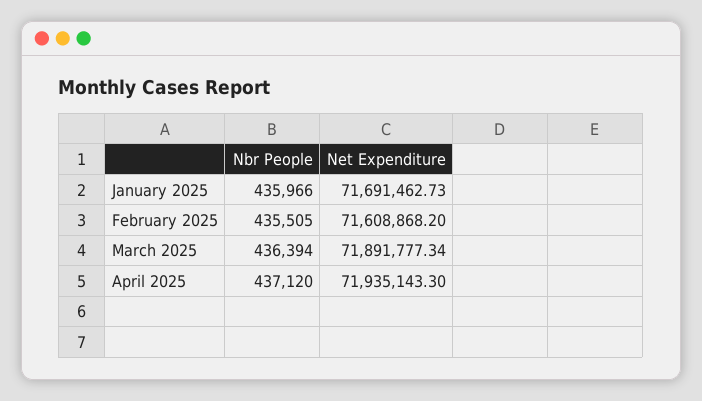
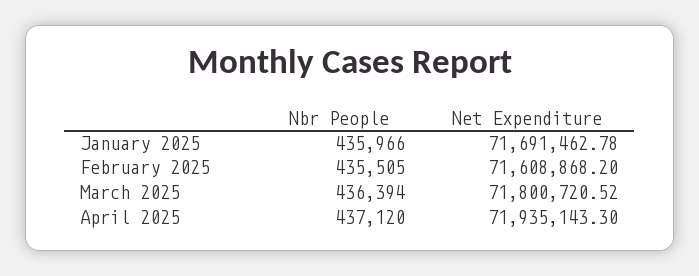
  {
    "Nbr People": {
      "January 2025": 435966,
      "February 2025": 435505,
      "March 2025": 436394,
      "April 2025": 437120
    },
    "Net Expenditure": {
-     "January 2025": 71691462.73,
+     "January 2025": 71691462.78,
      "February 2025": 71608868.2,
-     "March 2025": 71891777.34,
+     "March 2025": 71800720.52,
      "April 2025": 71935143.3
    }
  }

